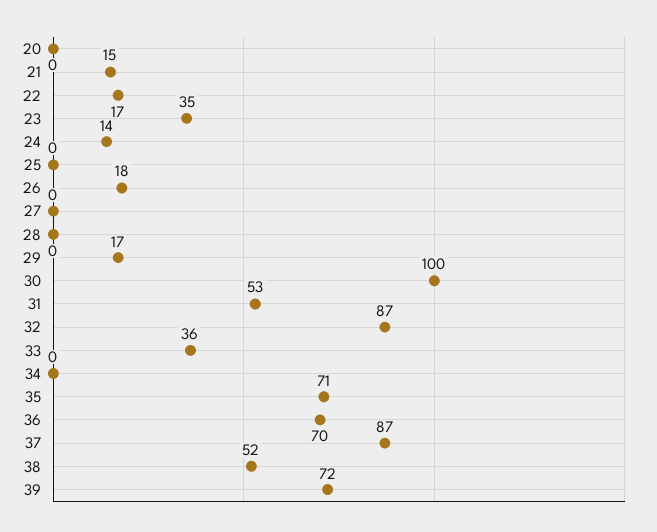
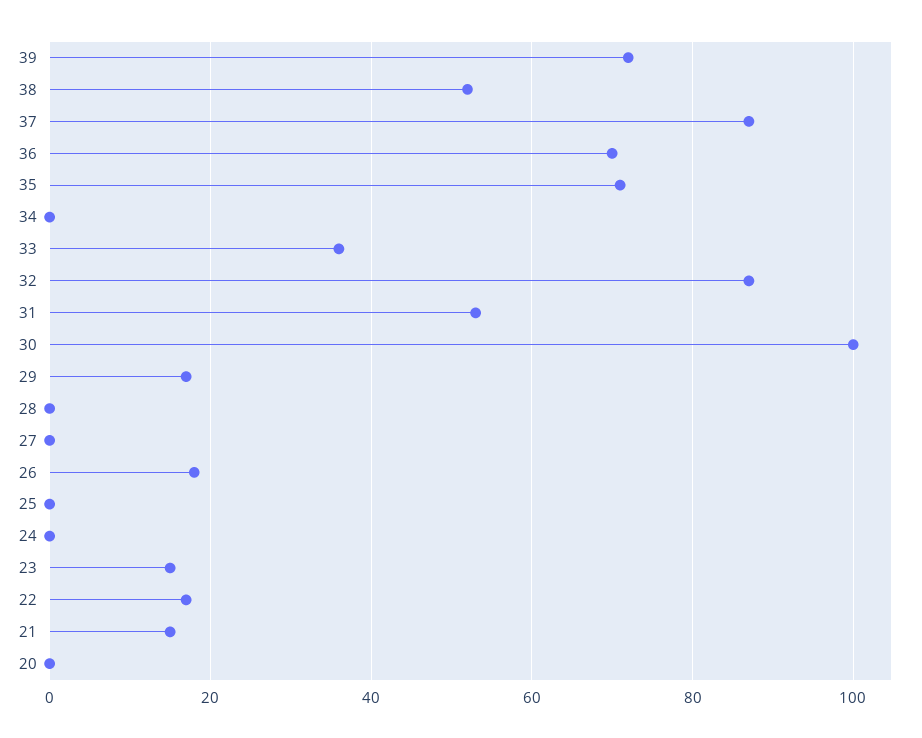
  {
    "20": 0,
    "21": 15,
    "22": 17,
-   "23": 35,
+   "23": 15,
-   "24": 14,
+   "24": 0,
    "25": 0,
    "26": 18,
    "27": 0,
    "28": 0,
    "29": 17,
    "30": 100,
    "31": 53,
    "32": 87,
    "33": 36,
    "34": 0,
    "35": 71,
    "36": 70,
    "37": 87,
    "38": 52,
    "39": 72
  }

